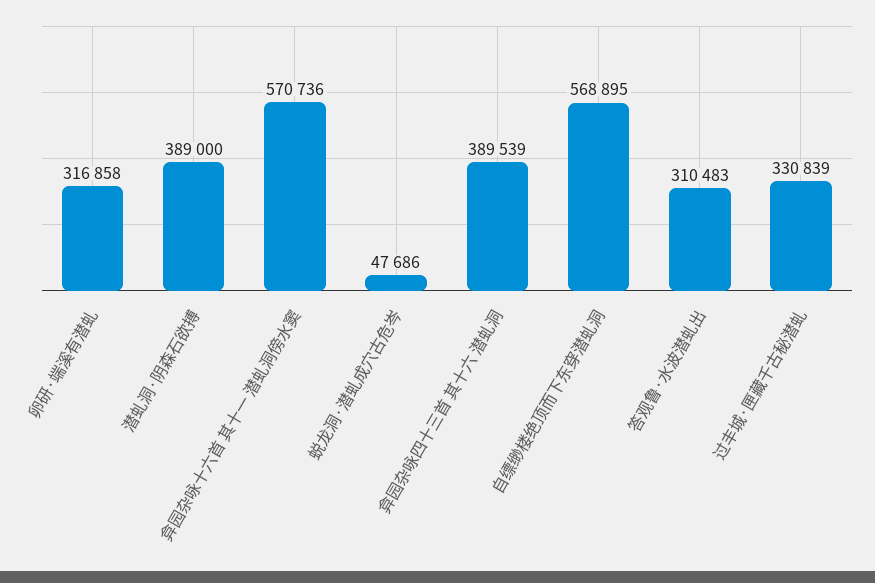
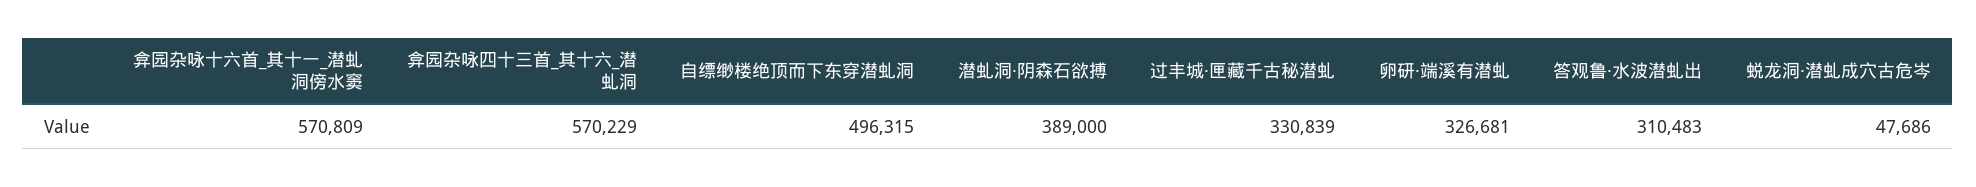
  {
-   "卵研·端溪有潜虬": 316858,
+   "卵研·端溪有潜虬": 326681,
    "潜虬洞·阴森石欲搏": 389000,
-   "弇园杂咏十六首 其十一 潜虬洞傍水窦": 570736,
+   "弇园杂咏十六首 其十一 潜虬洞傍水窦": 570809,
    "蜕龙洞·潜虬成穴古危岑": 47686,
-   "弇园杂咏四十三首 其十六 潜虬洞": 389539,
+   "弇园杂咏四十三首 其十六 潜虬洞": 570229,
-   "自缥缈楼绝顶而下东穿潜虬洞": 568895,
+   "自缥缈楼绝顶而下东穿潜虬洞": 496315,
    "答观鲁·水波潜虬出": 310483,
    "过丰城·匣藏千古秘潜虬": 330839
  }

